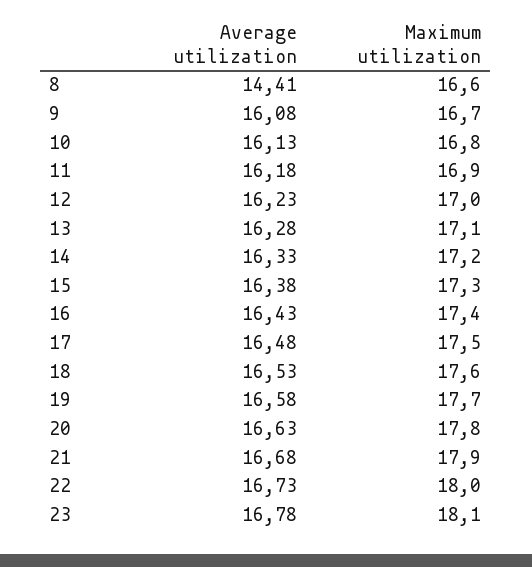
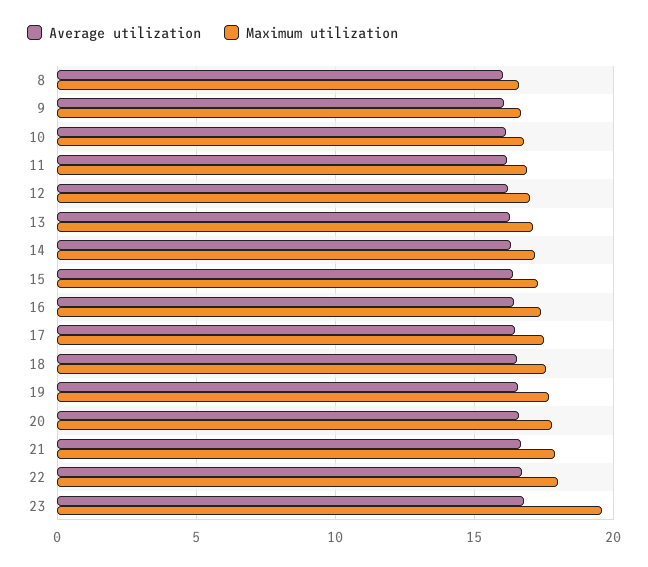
  {
    "Average utilization": {
-     "8": 14.41,
+     "8": 16,
      "9": 16.08,
      "10": 16.13,
      "11": 16.18,
      "12": 16.23,
      "13": 16.28,
      "14": 16.33,
      "15": 16.38,
      "16": 16.43,
      "17": 16.48,
      "18": 16.53,
      "19": 16.58,
      "20": 16.63,
      "21": 16.68,
      "22": 16.73,
      "23": 16.78
    },
    "Maximum utilization": {
      "8": 16.6,
      "9": 16.7,
      "10": 16.8,
      "11": 16.9,
      "12": 17,
      "13": 17.1,
      "14": 17.2,
      "15": 17.3,
      "16": 17.4,
      "17": 17.5,
      "18": 17.6,
      "19": 17.7,
      "20": 17.8,
      "21": 17.9,
      "22": 18,
-     "23": 18.1
+     "23": 19.5
    }
  }

